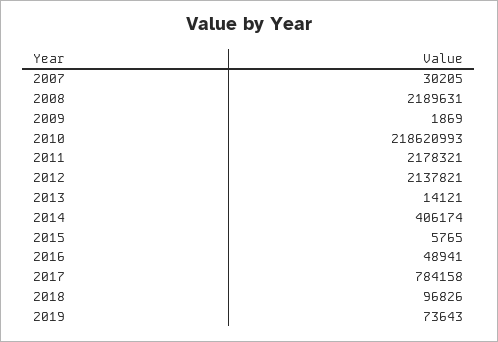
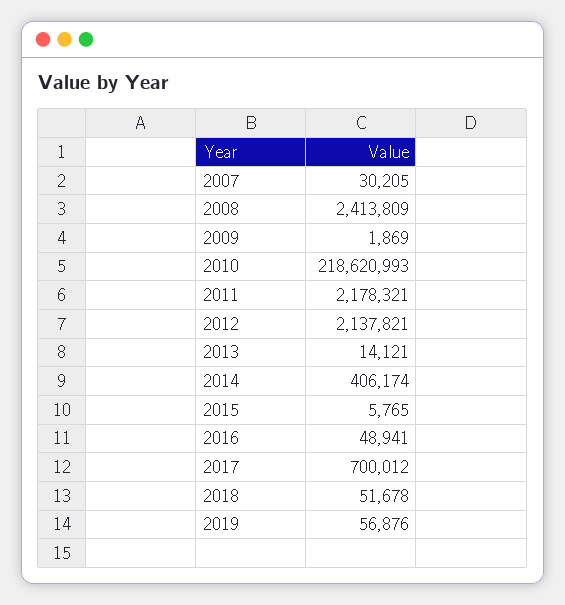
  {
    "2007": 30205,
-   "2008": 2189631,
+   "2008": 2413809,
    "2009": 1869,
    "2010": 218620993,
    "2011": 2178321,
    "2012": 2137821,
    "2013": 14121,
    "2014": 406174,
    "2015": 5765,
    "2016": 48941,
-   "2017": 784158,
+   "2017": 700012,
-   "2018": 96826,
+   "2018": 51678,
-   "2019": 73643
+   "2019": 56876
  }

